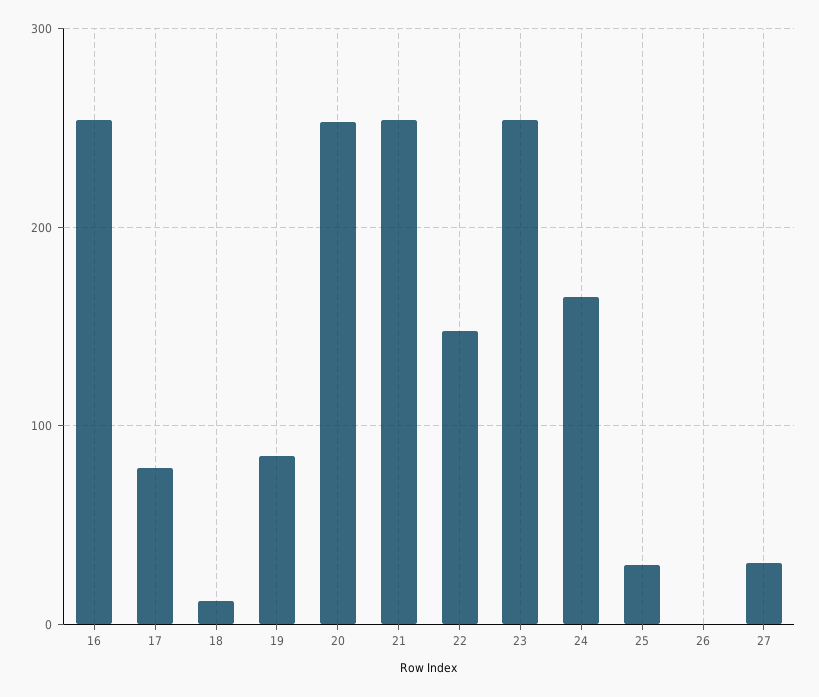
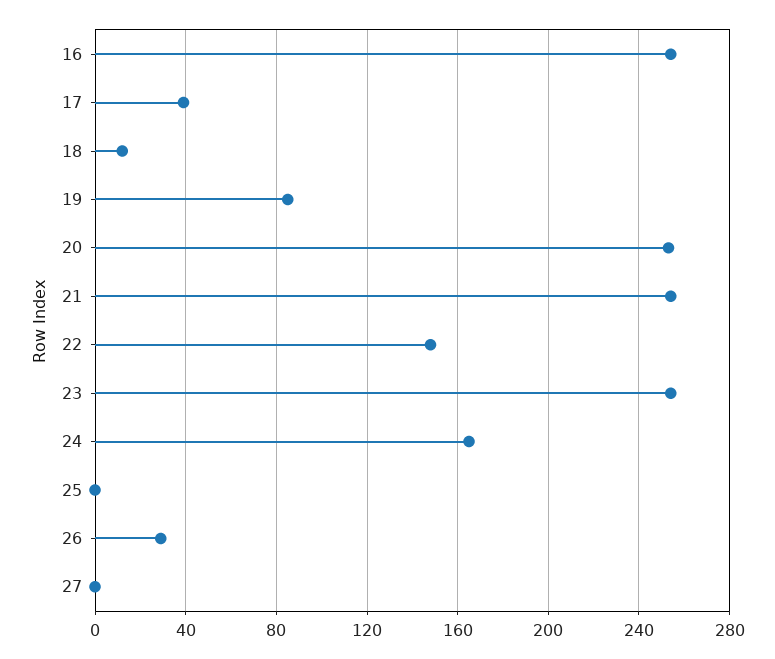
  {
    "16": 255,
-   "17": 80,
+   "17": 40,
    "18": 10,
    "19": 85,
    "20": 255,
    "21": 255,
    "22": 150,
    "23": 255,
    "24": 165,
-   "25": 30,
+   "25": 0,
-   "26": 0,
+   "26": 30,
-   "27": 30
+   "27": 0
  }

